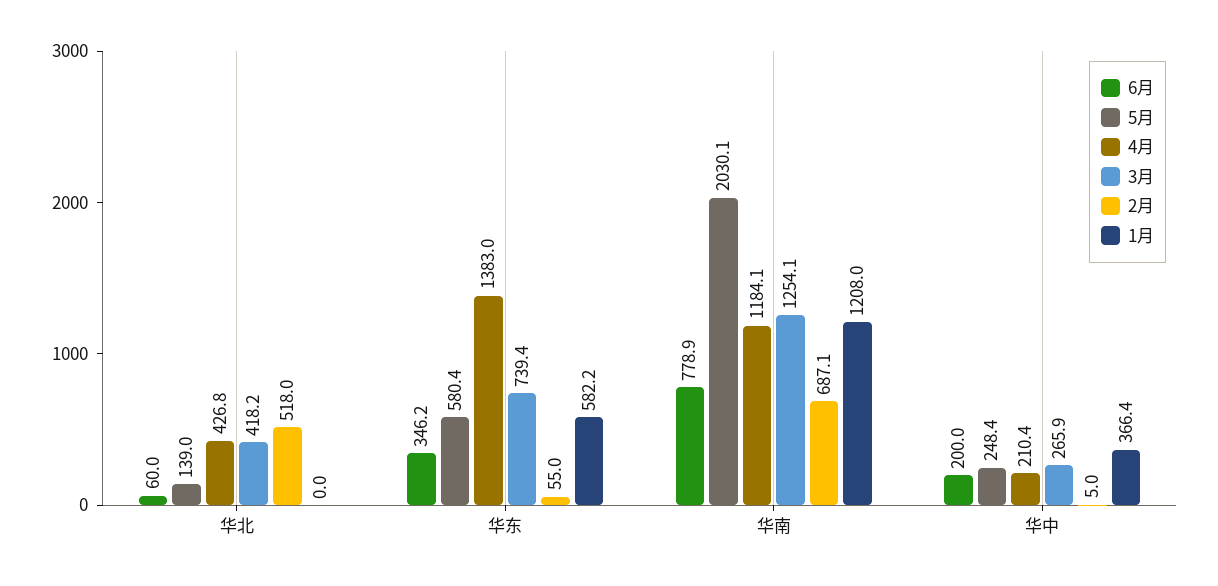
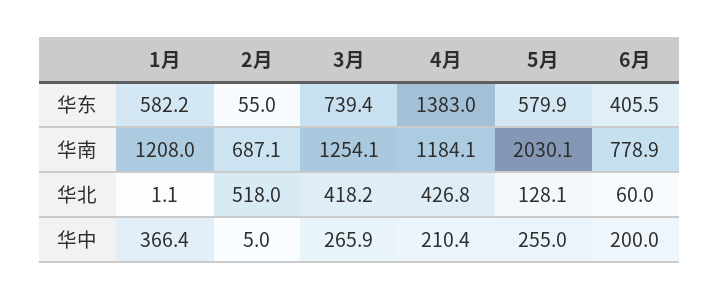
  {
    "6月": {
      "华北": 60,
-     "华东": 346.2,
+     "华东": 405.5,
      "华南": 778.9,
      "华中": 200
    },
    "5月": {
-     "华北": 139,
+     "华北": 128.1,
-     "华东": 580.4,
+     "华东": 579.9,
      "华南": 2030.1,
-     "华中": 248.4
+     "华中": 255
    },
    "4月": {
      "华北": 426.8,
      "华东": 1383,
      "华南": 1184.1,
      "华中": 210.4
    },
    "3月": {
      "华北": 418.2,
      "华东": 739.4,
      "华南": 1254.1,
      "华中": 265.9
    },
    "2月": {
      "华北": 518,
      "华东": 55,
      "华南": 687.1,
      "华中": 5
    },
    "1月": {
-     "华北": 0,
+     "华北": 1.1,
      "华东": 582.2,
      "华南": 1208,
      "华中": 366.4
    }
  }

